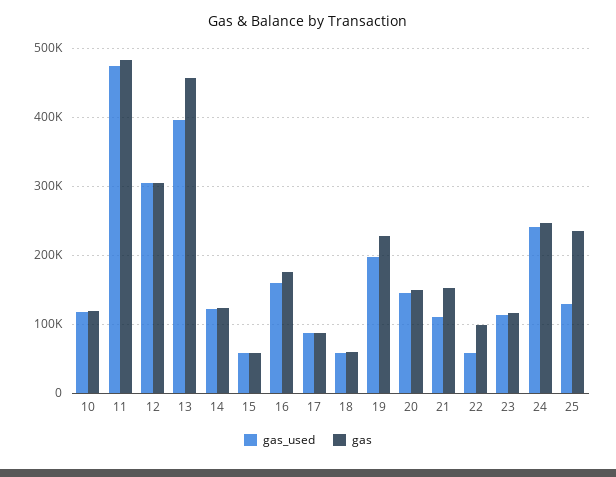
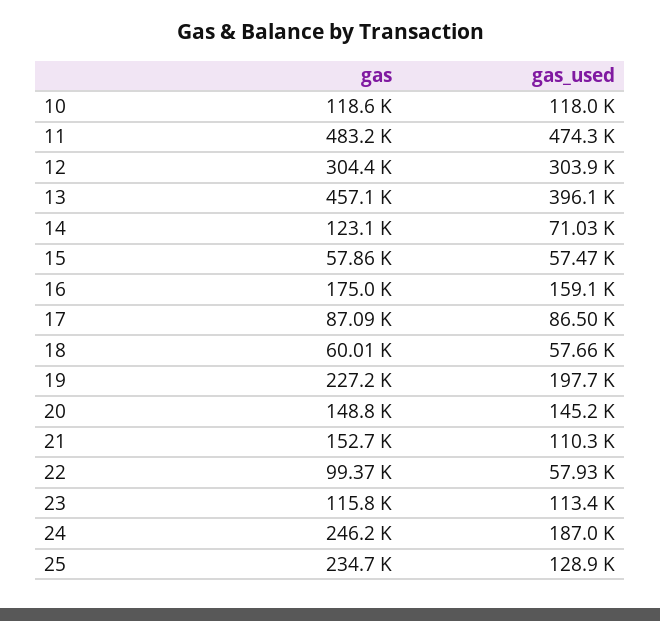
  {
    "gas_used": {
      "10": 118000,
      "11": 474300,
      "12": 303900,
      "13": 396100,
-     "14": 120000,
+     "14": 71030,
      "15": 57470,
      "16": 159100,
      "17": 86500,
      "18": 57660,
      "19": 197700,
      "20": 145200,
      "21": 110300,
      "22": 57930,
      "23": 113400,
-     "24": 240000,
+     "24": 187000,
      "25": 128900
    },
    "gas": {
      "10": 118600,
      "11": 483200,
      "12": 304400,
      "13": 457100,
      "14": 123100,
      "15": 57860,
      "16": 175000,
      "17": 87090,
      "18": 60010,
      "19": 227200,
      "20": 148800,
      "21": 152700,
      "22": 99370,
      "23": 115800,
      "24": 246200,
      "25": 234700
    }
  }

